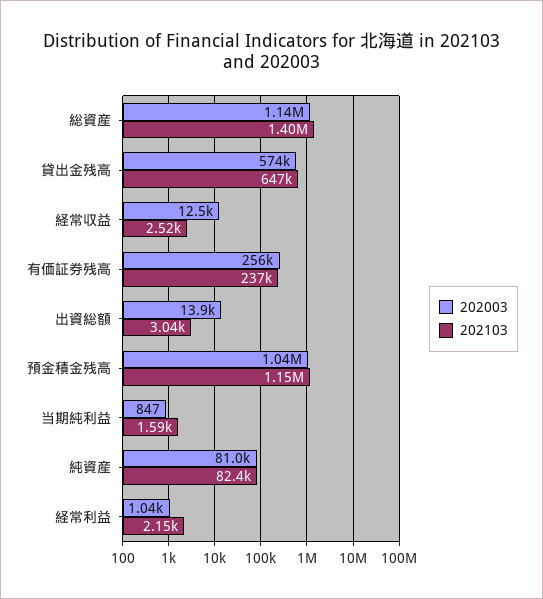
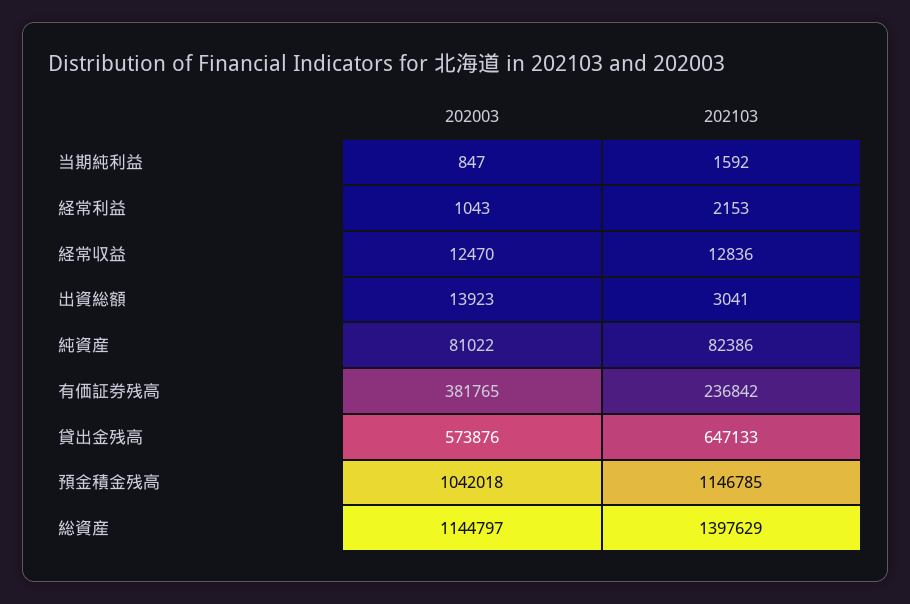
  {
    "202003": {
      "総資産": 1144797,
      "貸出金残高": 573876,
      "経常収益": 12470,
-     "有価証券残高": 256000,
+     "有価証券残高": 381765,
      "出資総額": 13923,
      "預金積金残高": 1042018,
      "当期純利益": 847,
      "純資産": 81022,
      "経常利益": 1043
    },
    "202103": {
      "総資産": 1397629,
      "貸出金残高": 647133,
-     "経常収益": 2520,
+     "経常収益": 12836,
      "有価証券残高": 236842,
      "出資総額": 3041,
      "預金積金残高": 1146785,
      "当期純利益": 1592,
      "純資産": 82386,
      "経常利益": 2153
    }
  }

